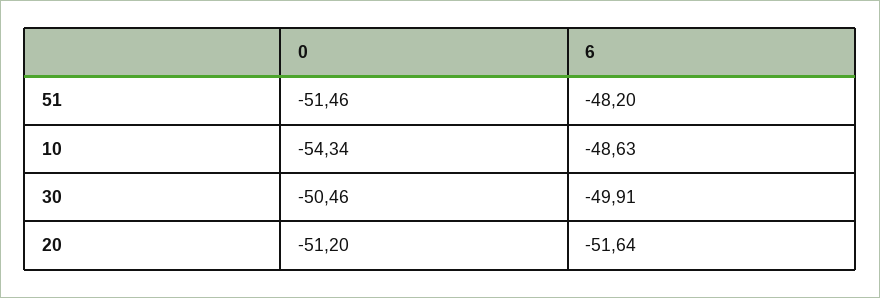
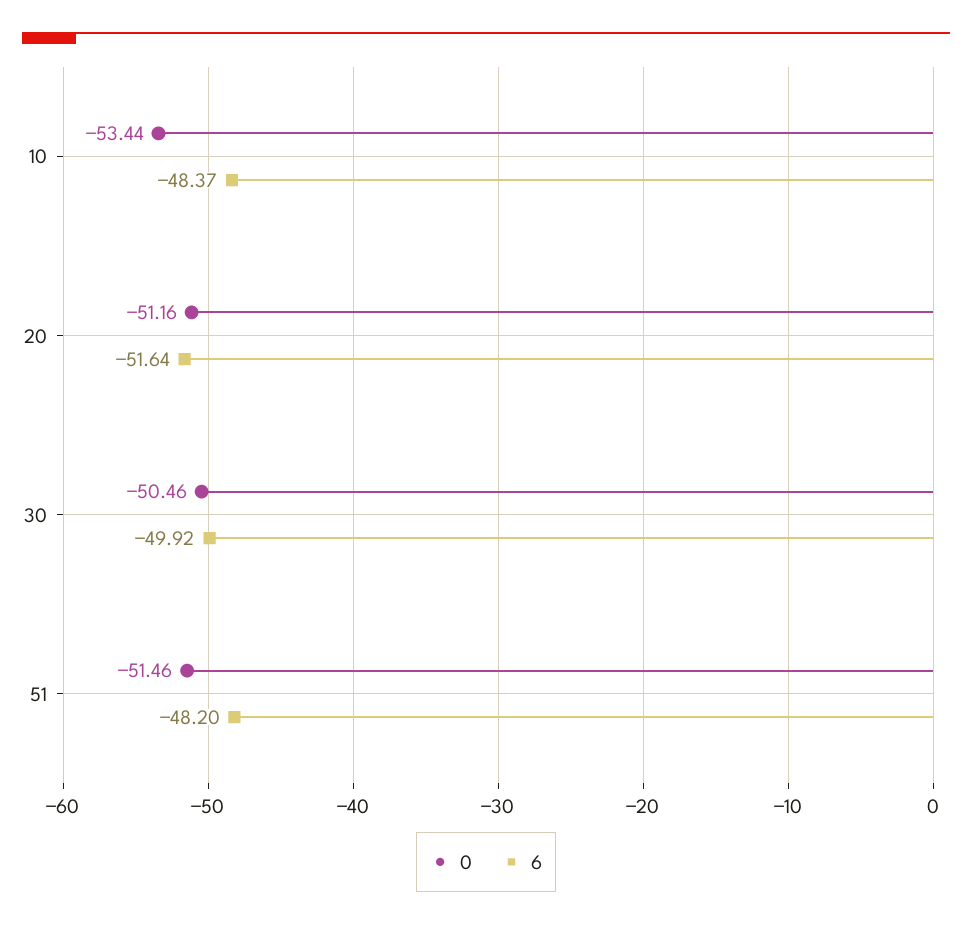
  {
    "0": {
      "51": -51.46,
-     "10": -54.34,
+     "10": -53.44,
      "30": -50.46,
-     "20": -51.2
+     "20": -51.16
    },
    "6": {
      "51": -48.2,
-     "10": -48.63,
+     "10": -48.37,
-     "30": -49.91,
+     "30": -49.92,
      "20": -51.64
    }
  }

